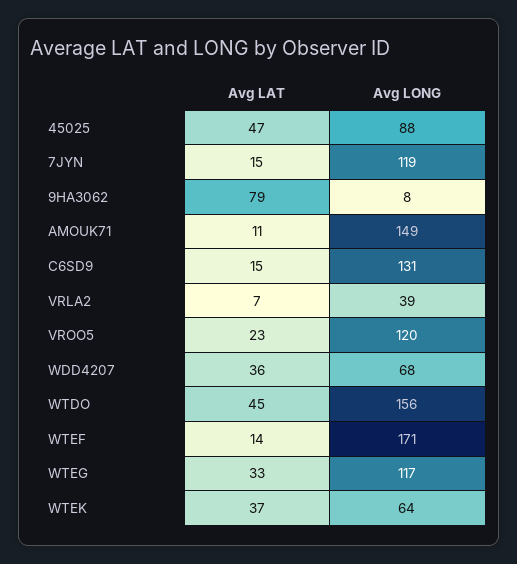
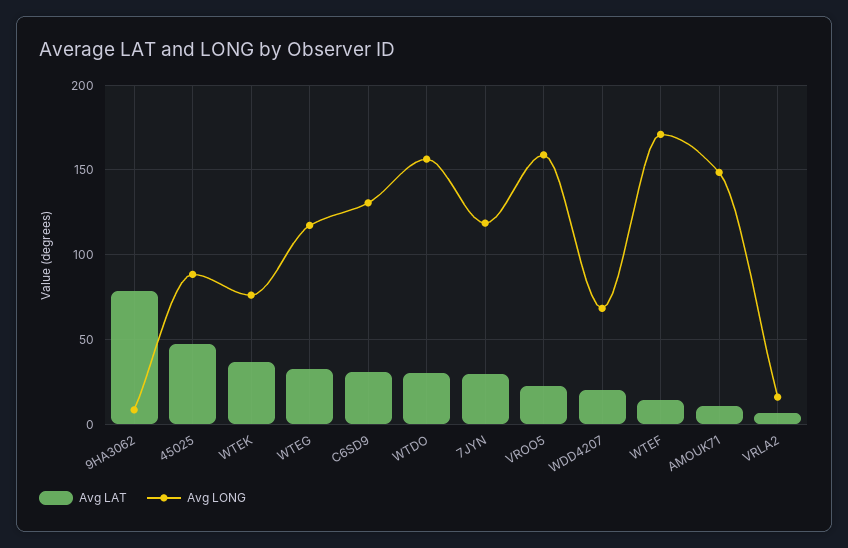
  {
    "Avg LAT": {
      "45025": 47,
-     "7JYN": 15,
+     "7JYN": 30,
      "9HA3062": 79,
      "AMOUK71": 11,
-     "C6SD9": 15,
+     "C6SD9": 30,
      "VRLA2": 7,
      "VROO5": 23,
-     "WDD4207": 36,
+     "WDD4207": 20,
-     "WTDO": 45,
+     "WTDO": 30,
      "WTEF": 14,
      "WTEG": 33,
      "WTEK": 37
    },
    "Avg LONG": {
      "45025": 88,
      "7JYN": 119,
      "9HA3062": 8,
      "AMOUK71": 149,
      "C6SD9": 131,
-     "VRLA2": 39,
+     "VRLA2": 15,
-     "VROO5": 120,
+     "VROO5": 160,
      "WDD4207": 68,
      "WTDO": 156,
      "WTEF": 171,
      "WTEG": 117,
-     "WTEK": 64
+     "WTEK": 75
    }
  }

